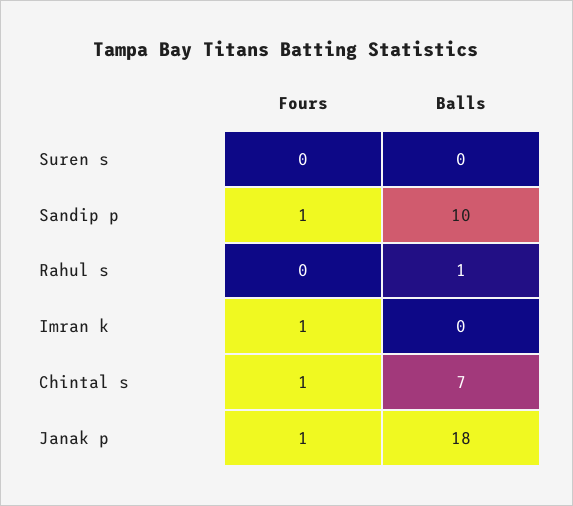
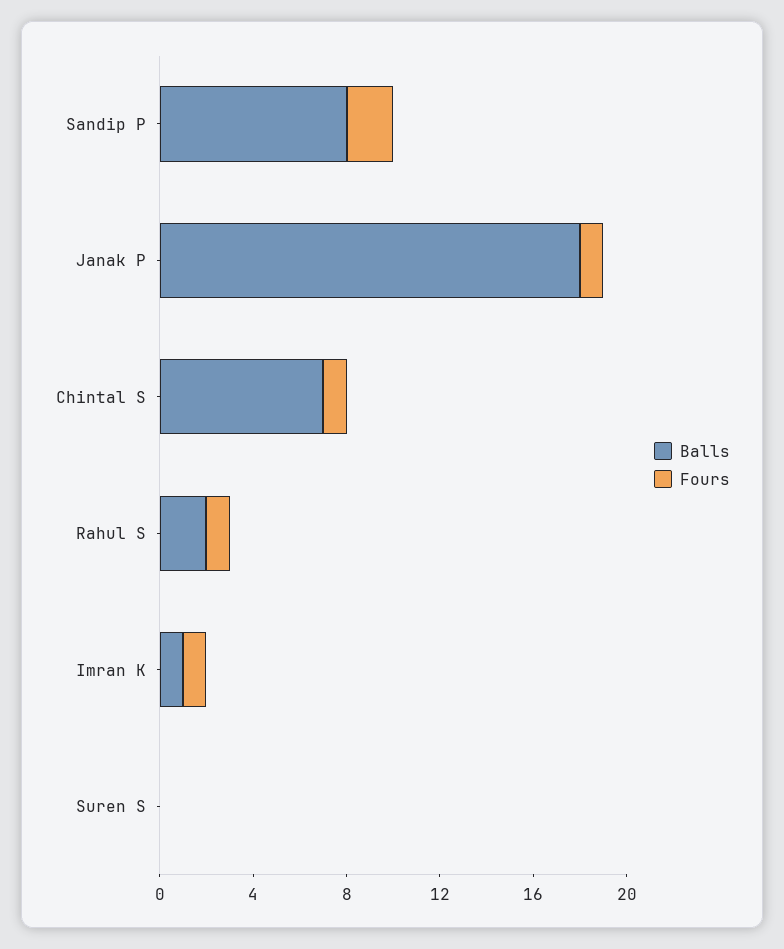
  {
    "Fours": {
      "Suren s": 0,
-     "Sandip p": 1,
+     "Sandip p": 2,
-     "Rahul s": 0,
+     "Rahul s": 1,
      "Imran k": 1,
      "Chintal s": 1,
      "Janak p": 1
    },
    "Balls": {
      "Suren s": 0,
-     "Sandip p": 10,
+     "Sandip p": 8,
-     "Rahul s": 1,
+     "Rahul s": 2,
-     "Imran k": 0,
+     "Imran k": 1,
      "Chintal s": 7,
      "Janak p": 18
    }
  }

